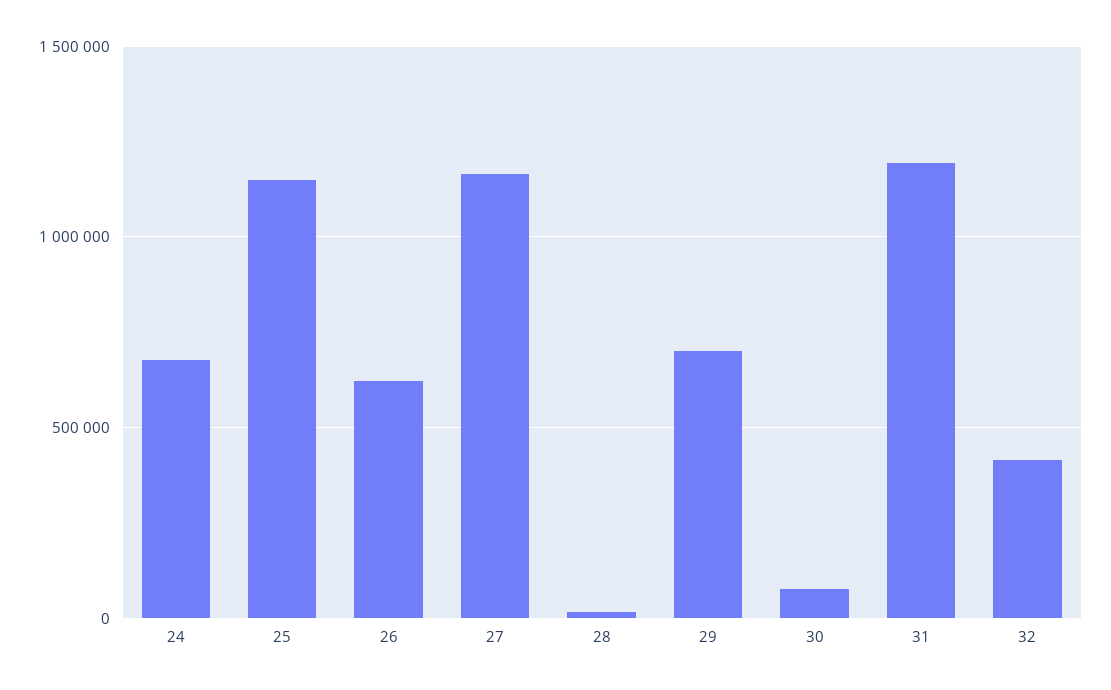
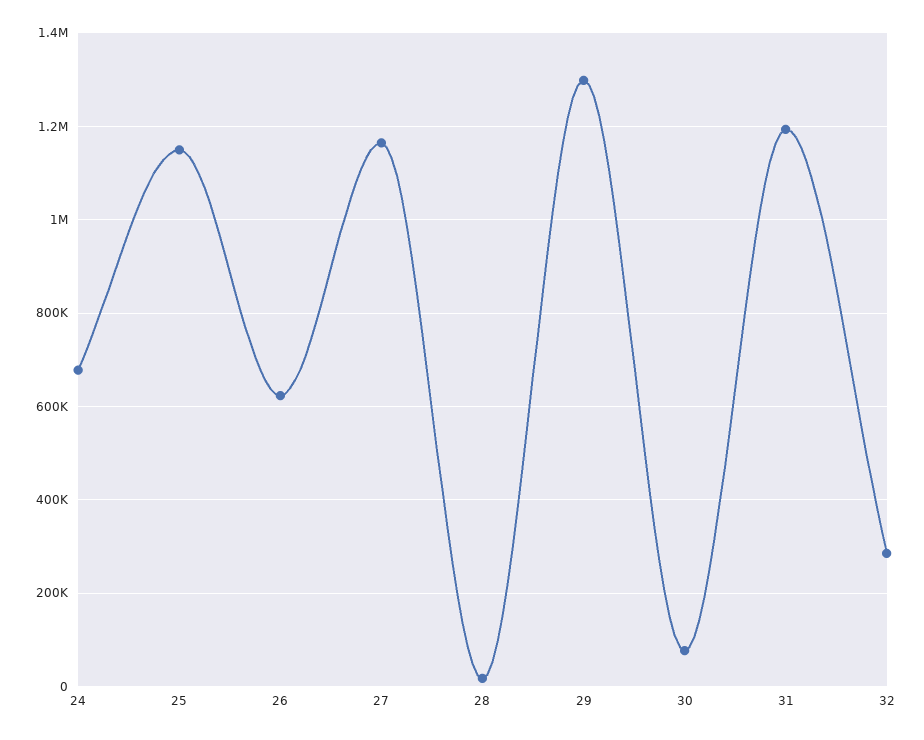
  {
    "24": 680000,
    "25": 1140000,
    "26": 620000,
    "27": 1160000,
    "28": 20000,
-   "29": 700000,
+   "29": 1300000,
    "30": 80000,
    "31": 1200000,
-   "32": 400000
+   "32": 280000
  }

